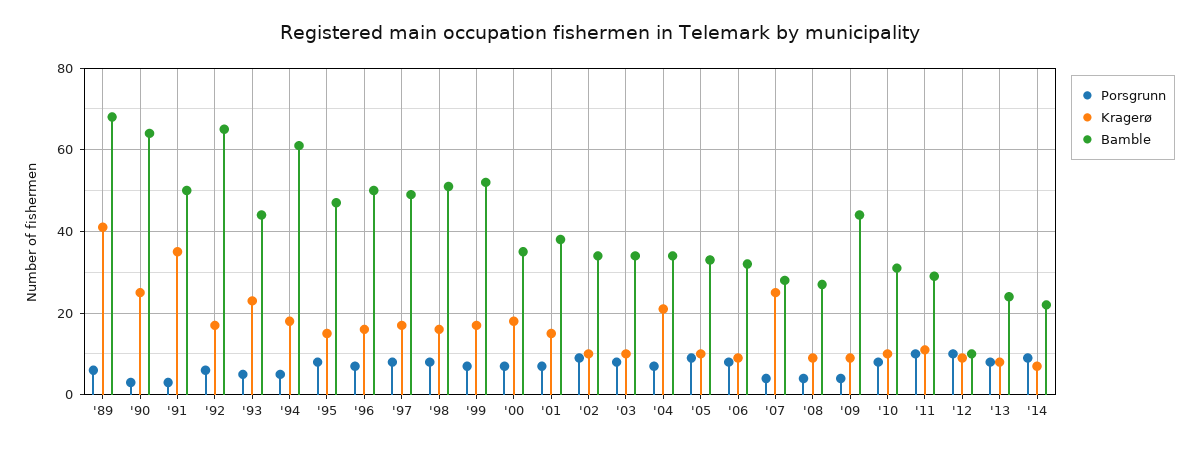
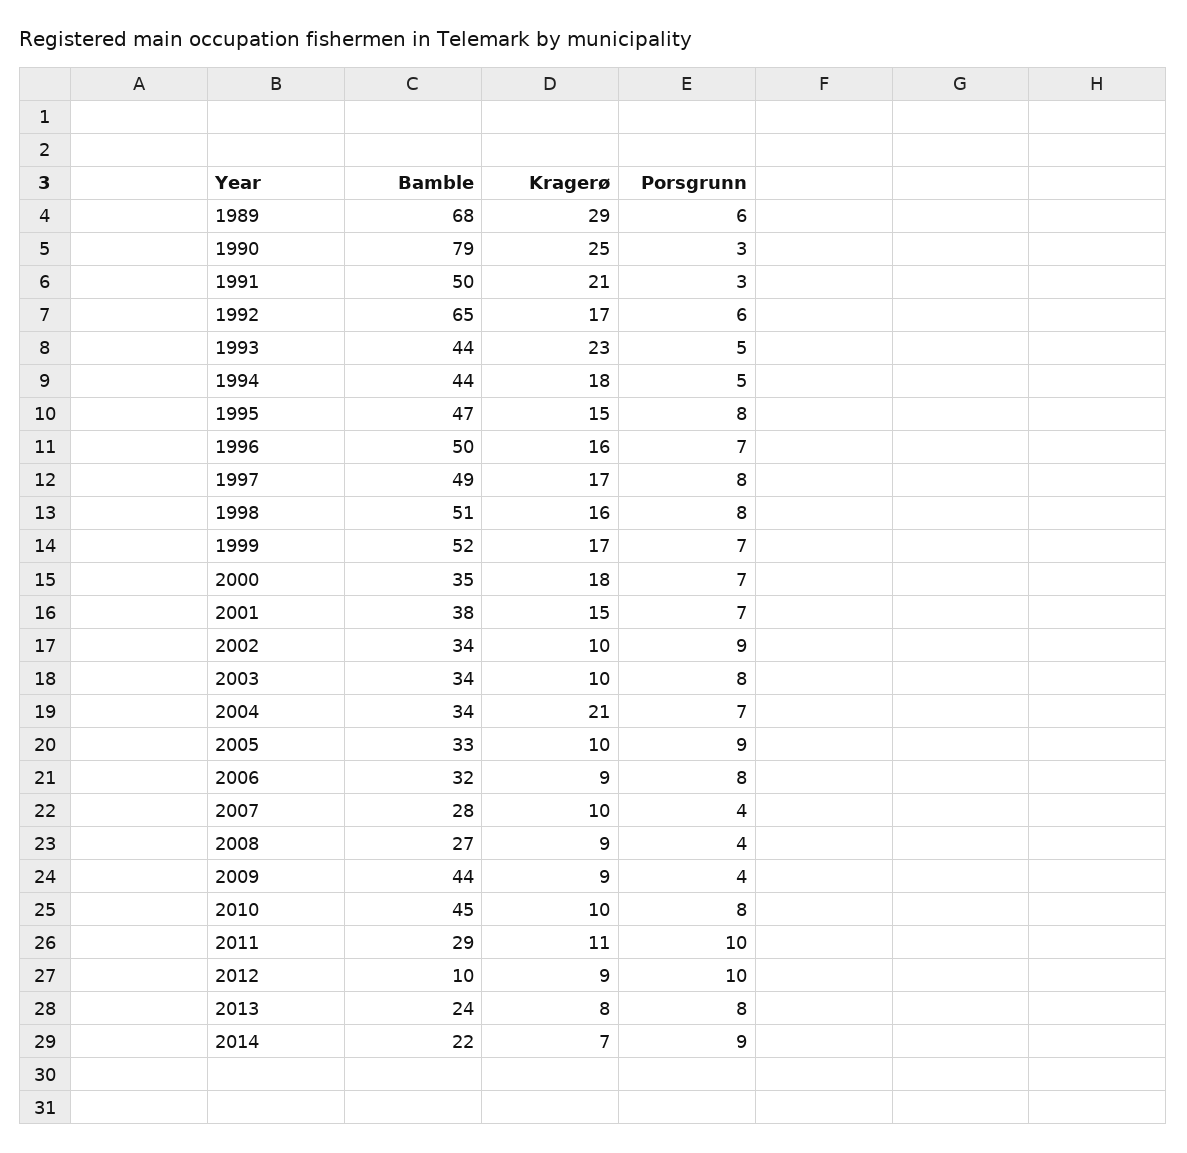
  {
    "Porsgrunn": {
      "'89": 6,
      "'90": 3,
      "'91": 3,
      "'92": 6,
      "'93": 5,
      "'94": 5,
      "'95": 8,
      "'96": 7,
      "'97": 8,
      "'98": 8,
      "'99": 7,
      "'00": 7,
      "'01": 7,
      "'02": 9,
      "'03": 8,
      "'04": 7,
      "'05": 9,
      "'06": 8,
      "'07": 4,
      "'08": 4,
      "'09": 4,
      "'10": 8,
      "'11": 10,
      "'12": 10,
      "'13": 8,
      "'14": 9
    },
    "Kragerø": {
-     "'89": 40,
+     "'89": 29,
      "'90": 25,
-     "'91": 35,
+     "'91": 21,
      "'92": 17,
      "'93": 23,
      "'94": 18,
      "'95": 15,
      "'96": 16,
      "'97": 17,
      "'98": 16,
      "'99": 17,
      "'00": 18,
      "'01": 15,
      "'02": 10,
      "'03": 10,
      "'04": 21,
      "'05": 10,
      "'06": 9,
-     "'07": 25,
+     "'07": 10,
      "'08": 9,
      "'09": 9,
      "'10": 10,
      "'11": 11,
      "'12": 9,
      "'13": 8,
      "'14": 7
    },
    "Bamble": {
      "'89": 68,
-     "'90": 65,
+     "'90": 79,
      "'91": 50,
      "'92": 65,
      "'93": 44,
-     "'94": 60,
+     "'94": 44,
      "'95": 47,
      "'96": 50,
      "'97": 49,
      "'98": 51,
      "'99": 52,
      "'00": 35,
      "'01": 38,
      "'02": 34,
      "'03": 34,
      "'04": 34,
      "'05": 33,
      "'06": 32,
      "'07": 28,
      "'08": 27,
      "'09": 44,
-     "'10": 30,
+     "'10": 45,
      "'11": 29,
      "'12": 10,
      "'13": 24,
      "'14": 22
    }
  }

